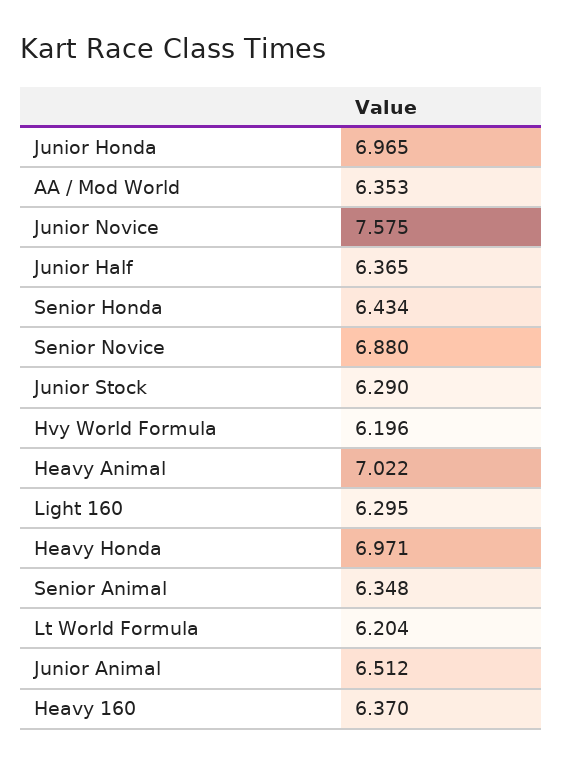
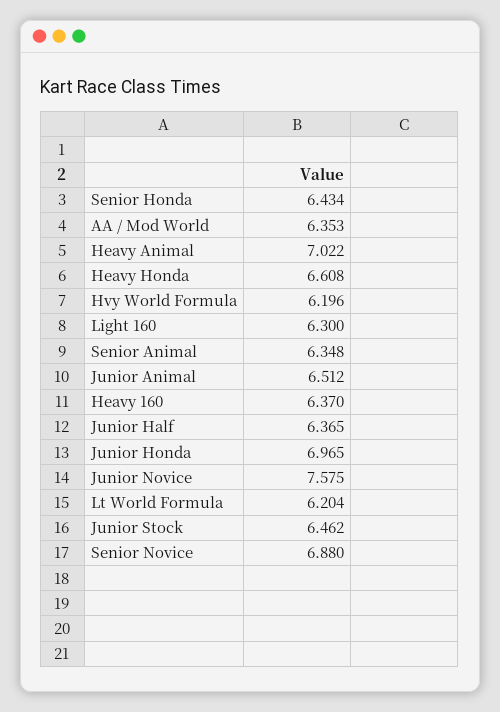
  {
    "Junior Honda": 6.965,
    "AA / Mod World": 6.353,
    "Junior Novice": 7.575,
    "Junior Half": 6.365,
    "Senior Honda": 6.434,
    "Senior Novice": 6.88,
-   "Junior Stock": 6.29,
+   "Junior Stock": 6.462,
    "Hvy World Formula": 6.196,
    "Heavy Animal": 7.022,
-   "Light 160": 6.295,
+   "Light 160": 6.3,
-   "Heavy Honda": 6.971,
+   "Heavy Honda": 6.608,
    "Senior Animal": 6.348,
    "Lt World Formula": 6.204,
    "Junior Animal": 6.512,
    "Heavy 160": 6.37
  }

